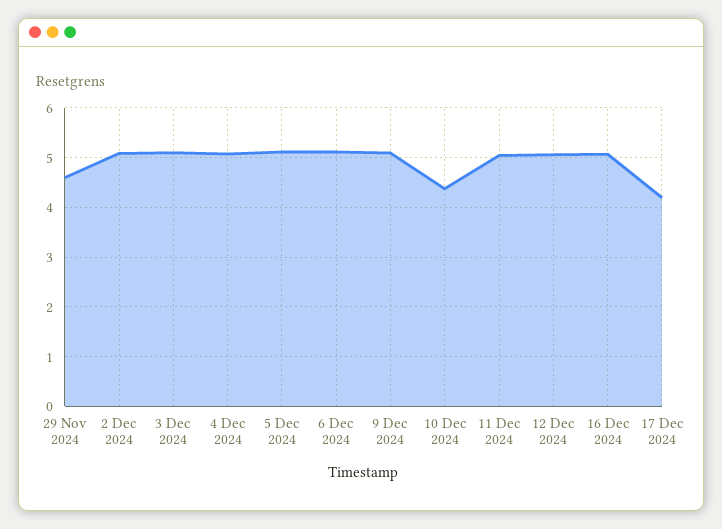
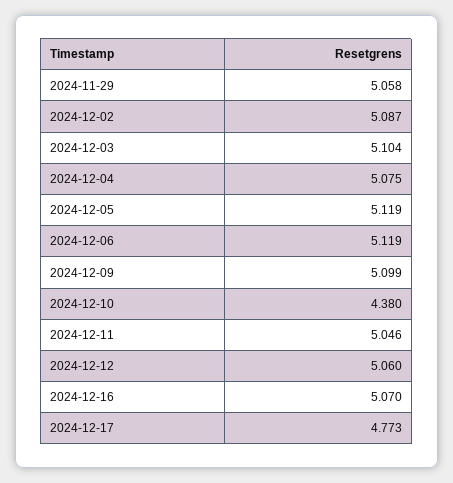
  {
-   "29 Nov 2024": 4.6,
+   "29 Nov 2024": 5.058,
    "2 Dec 2024": 5.087,
    "3 Dec 2024": 5.104,
    "4 Dec 2024": 5.075,
    "5 Dec 2024": 5.119,
    "6 Dec 2024": 5.119,
    "9 Dec 2024": 5.099,
    "10 Dec 2024": 4.38,
    "11 Dec 2024": 5.046,
    "12 Dec 2024": 5.06,
    "16 Dec 2024": 5.07,
-   "17 Dec 2024": 4.2
+   "17 Dec 2024": 4.773
  }

